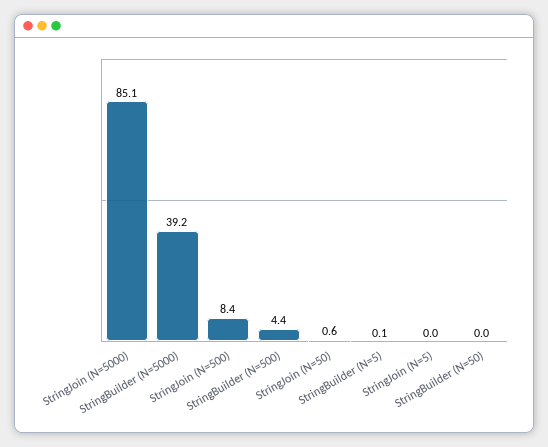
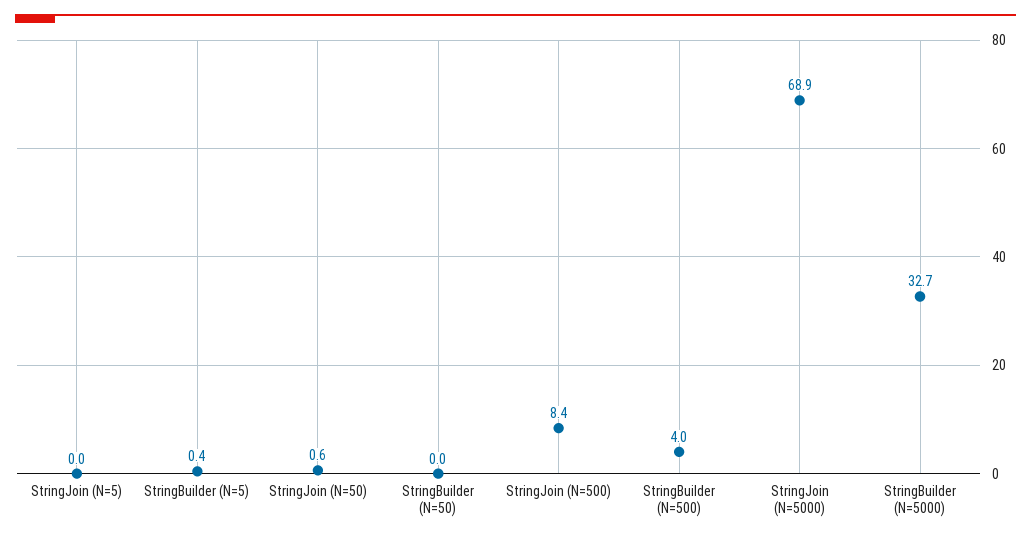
  {
-   "StringJoin (N=5000)": 85.1,
+   "StringJoin (N=5000)": 68.9,
-   "StringBuilder (N=5000)": 39.2,
+   "StringBuilder (N=5000)": 32.7,
    "StringJoin (N=500)": 8.4,
-   "StringBuilder (N=500)": 4.4,
+   "StringBuilder (N=500)": 4,
    "StringJoin (N=50)": 0.6,
-   "StringBuilder (N=5)": 0.1,
+   "StringBuilder (N=5)": 0.4,
    "StringJoin (N=5)": 0,
    "StringBuilder (N=50)": 0
  }

